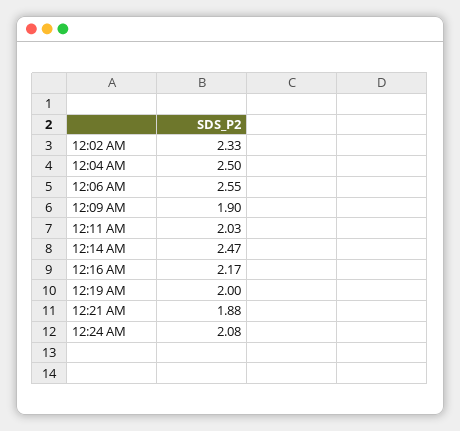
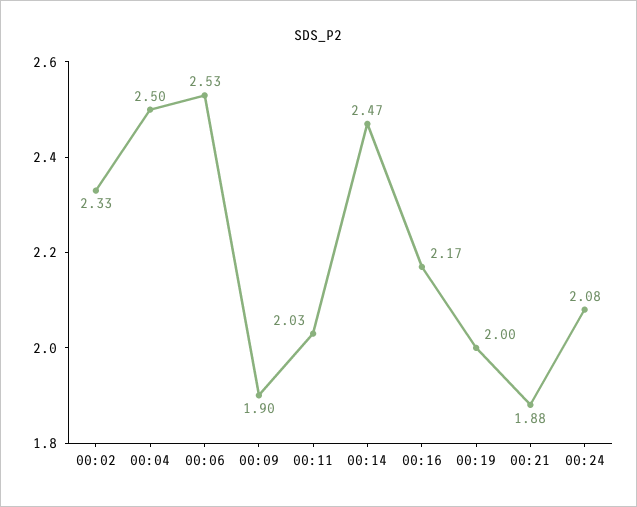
  {
    "12:02 AM": 2.33,
    "12:04 AM": 2.5,
-   "12:06 AM": 2.55,
+   "12:06 AM": 2.53,
    "12:09 AM": 1.9,
    "12:11 AM": 2.03,
    "12:14 AM": 2.47,
    "12:16 AM": 2.17,
    "12:19 AM": 2,
    "12:21 AM": 1.88,
    "12:24 AM": 2.08
  }

